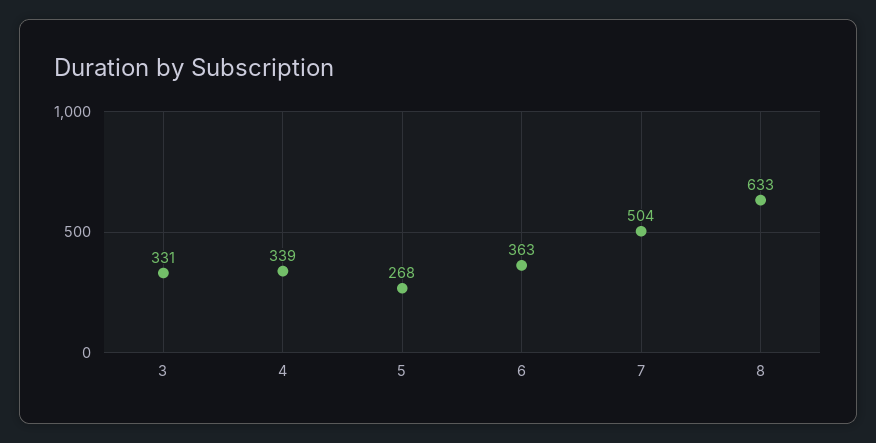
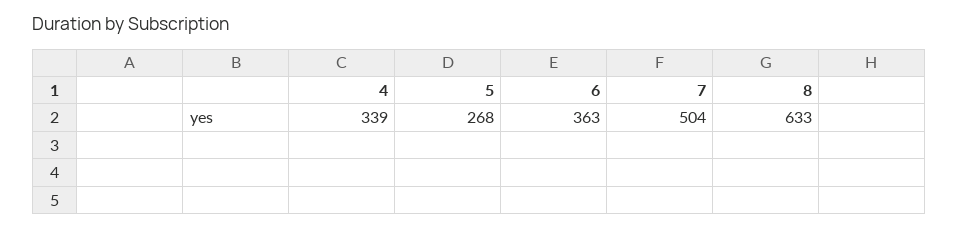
  {
-   "3": 331,
    "4": 339,
    "5": 268,
    "6": 363,
    "7": 504,
    "8": 633
  }

